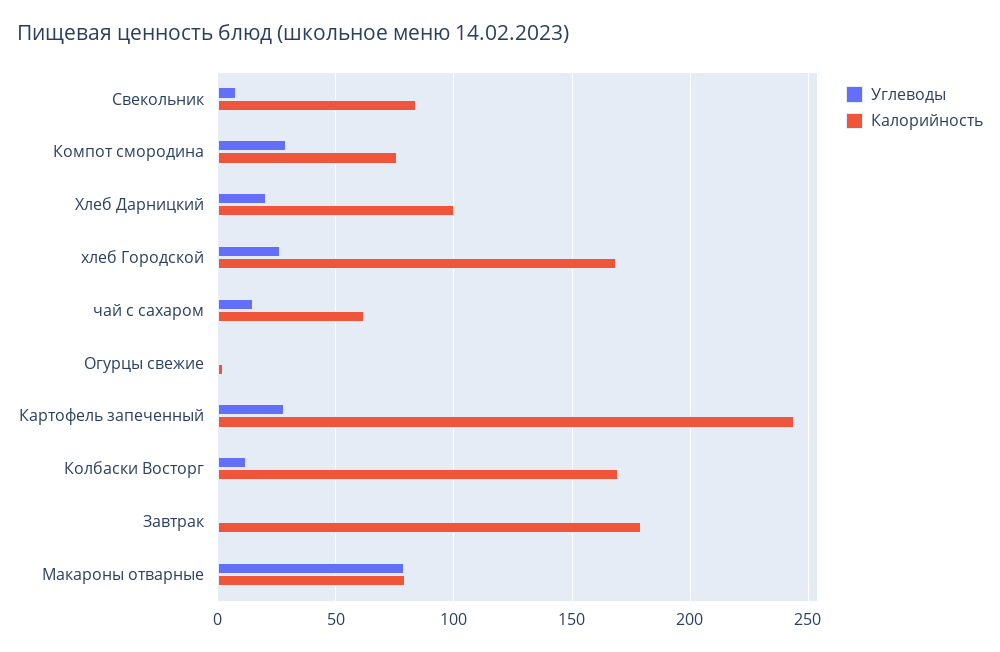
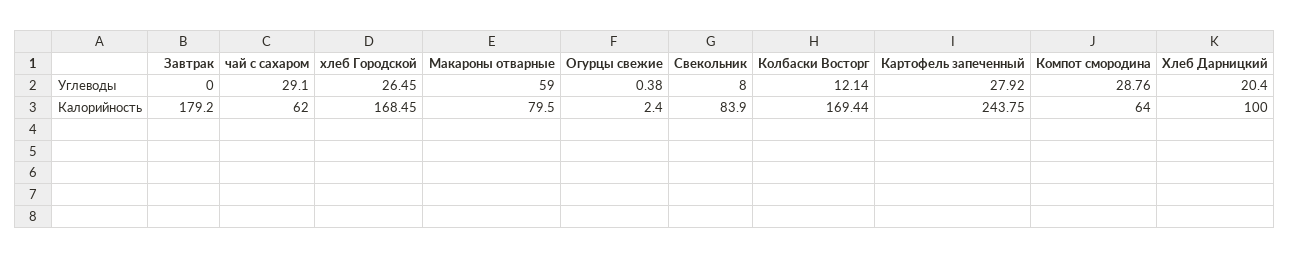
  {
    "Углеводы": {
      "Свекольник": 8,
      "Компот смородина": 28.76,
      "Хлеб Дарницкий": 20.4,
      "хлеб Городской": 26.45,
-     "чай с сахаром": 15,
+     "чай с сахаром": 29.1,
      "Огурцы свежие": 0.38,
      "Картофель запеченный": 27.92,
      "Колбаски Восторг": 12.14,
      "Завтрак": 0,
-     "Макароны отварные": 80
+     "Макароны отварные": 59
    },
    "Калорийность": {
      "Свекольник": 83.9,
-     "Компот смородина": 75,
+     "Компот смородина": 64,
      "Хлеб Дарницкий": 100,
      "хлеб Городской": 168.45,
      "чай с сахаром": 62,
      "Огурцы свежие": 2.4,
      "Картофель запеченный": 243.75,
      "Колбаски Восторг": 169.44,
      "Завтрак": 179.2,
      "Макароны отварные": 79.5
    }
  }

